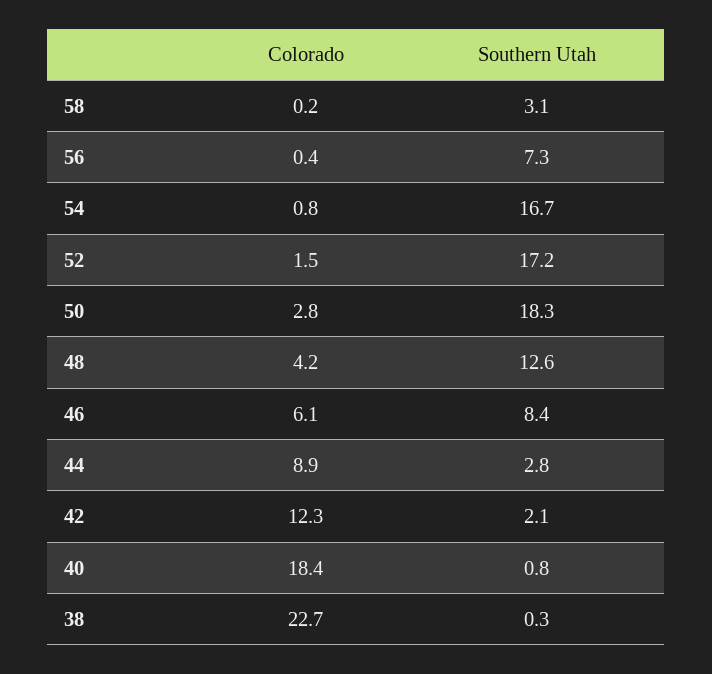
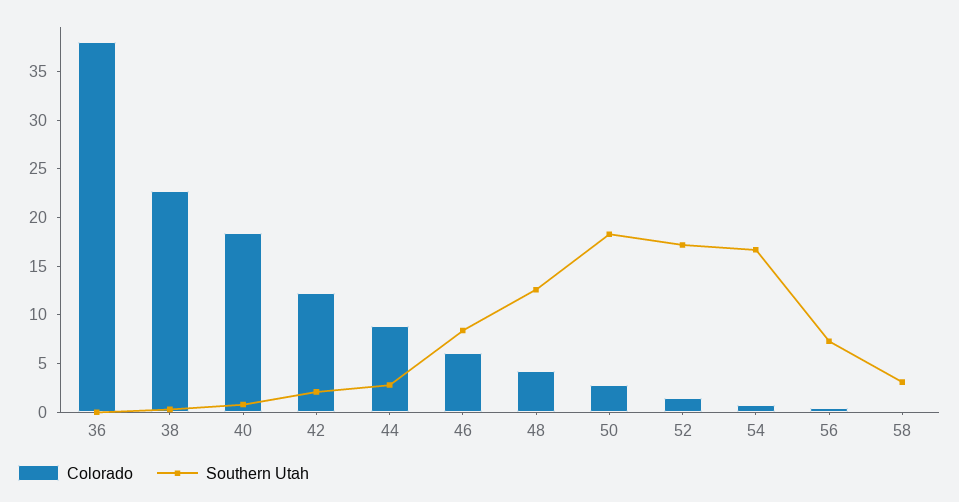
  {
    "Colorado": {
      "58": 0.2,
      "56": 0.4,
      "54": 0.8,
      "52": 1.5,
      "50": 2.8,
      "48": 4.2,
      "46": 6.1,
      "44": 8.9,
      "42": 12.3,
      "40": 18.4,
-     "38": 22.7
+     "38": 22.7,
+     "36": 38
    },
    "Southern Utah": {
      "58": 3.1,
      "56": 7.3,
      "54": 16.7,
      "52": 17.2,
      "50": 18.3,
      "48": 12.6,
      "46": 8.4,
      "44": 2.8,
      "42": 2.1,
      "40": 0.8,
-     "38": 0.3
+     "38": 0.3,
+     "36": 0
    }
  }

